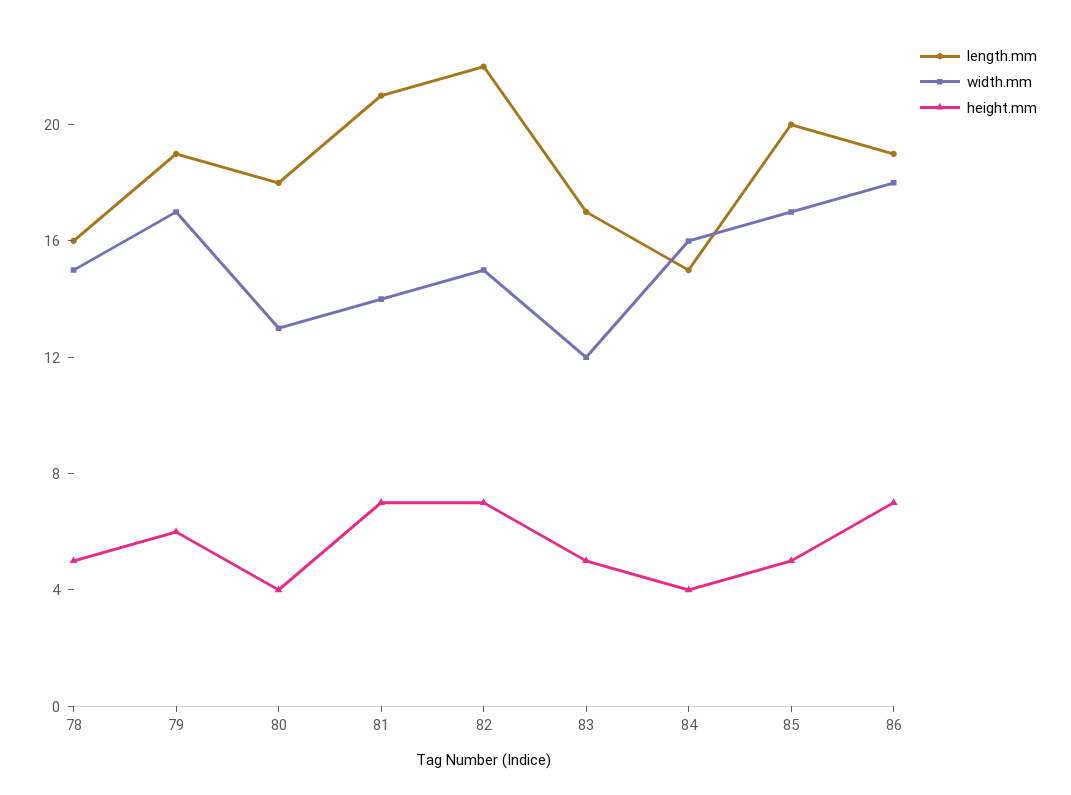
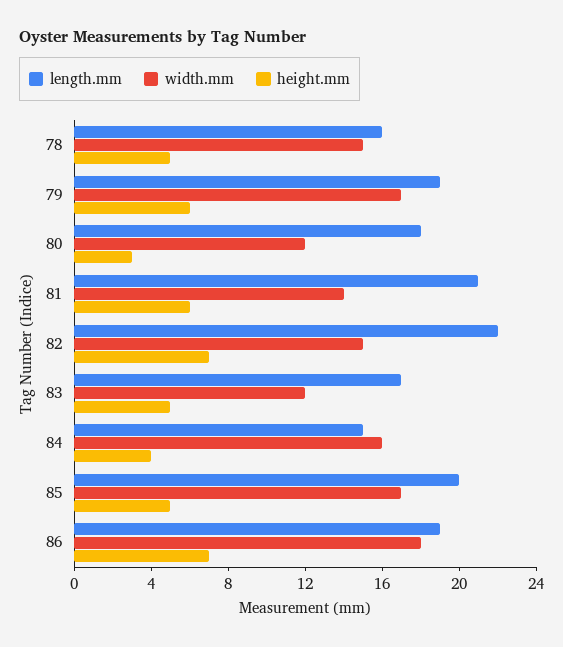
  {
    "length.mm": {
      "78": 16,
      "79": 19,
      "80": 18,
      "81": 21,
      "82": 22,
      "83": 17,
      "84": 15,
      "85": 20,
      "86": 19
    },
    "width.mm": {
      "78": 15,
      "79": 17,
-     "80": 13,
+     "80": 12,
      "81": 14,
      "82": 15,
      "83": 12,
      "84": 16,
      "85": 17,
      "86": 18
    },
    "height.mm": {
      "78": 5,
      "79": 6,
-     "80": 4,
+     "80": 3,
-     "81": 7,
+     "81": 6,
      "82": 7,
      "83": 5,
      "84": 4,
      "85": 5,
      "86": 7
    }
  }

